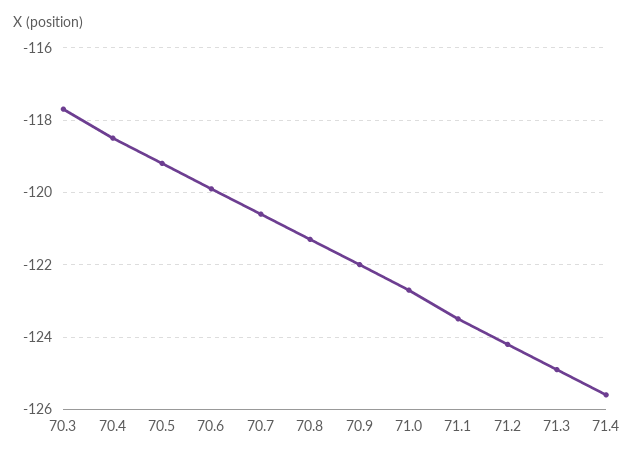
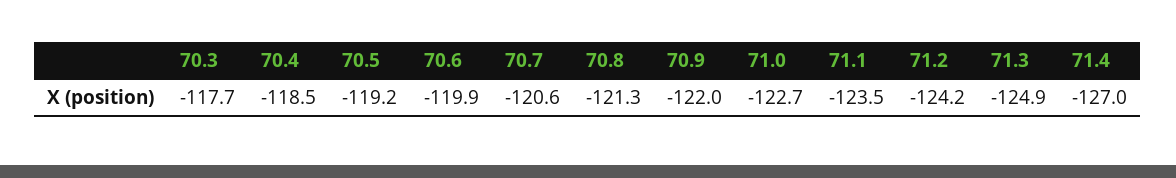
  {
    "70.3": -117.7,
    "70.4": -118.5,
    "70.5": -119.2,
    "70.6": -119.9,
    "70.7": -120.6,
    "70.8": -121.3,
    "70.9": -122,
    "71.0": -122.7,
    "71.1": -123.5,
    "71.2": -124.2,
    "71.3": -124.9,
-   "71.4": -125.5
+   "71.4": -127
  }

